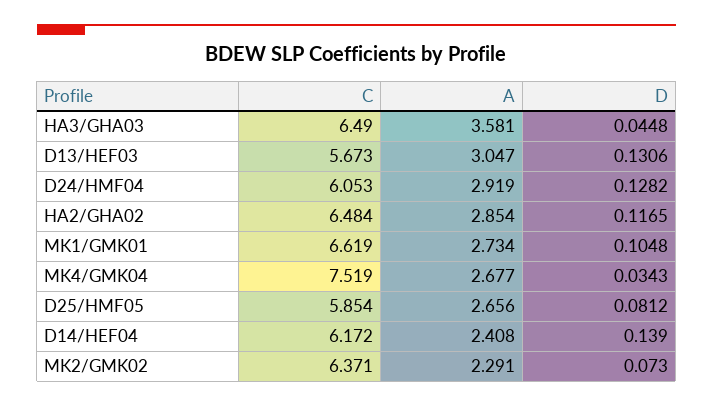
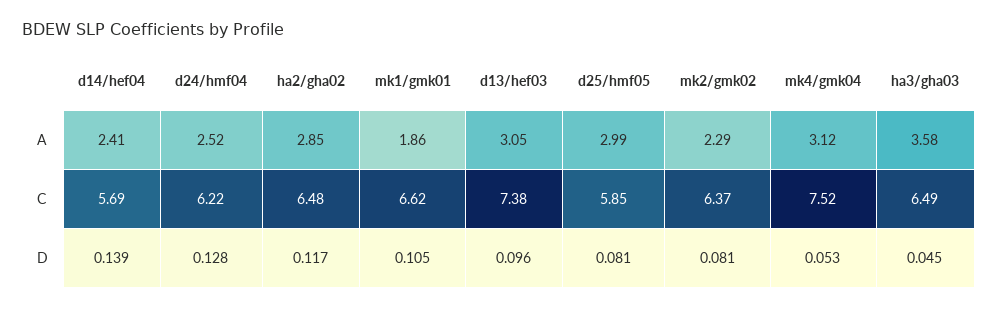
  {
    "C": {
      "HA3/GHA03": 6.49,
-     "D13/HEF03": 5.673,
+     "D13/HEF03": 7.38,
-     "D24/HMF04": 6.053,
+     "D24/HMF04": 6.22,
      "HA2/GHA02": 6.484,
      "MK1/GMK01": 6.619,
      "MK4/GMK04": 7.519,
      "D25/HMF05": 5.854,
-     "D14/HEF04": 6.172,
+     "D14/HEF04": 5.69,
      "MK2/GMK02": 6.371
    },
    "A": {
      "HA3/GHA03": 3.581,
      "D13/HEF03": 3.047,
-     "D24/HMF04": 2.919,
+     "D24/HMF04": 2.52,
      "HA2/GHA02": 2.854,
-     "MK1/GMK01": 2.734,
+     "MK1/GMK01": 1.86,
-     "MK4/GMK04": 2.677,
+     "MK4/GMK04": 3.12,
-     "D25/HMF05": 2.656,
+     "D25/HMF05": 2.99,
      "D14/HEF04": 2.408,
      "MK2/GMK02": 2.291
    },
    "D": {
      "HA3/GHA03": 0.0448,
-     "D13/HEF03": 0.1306,
+     "D13/HEF03": 0.096,
      "D24/HMF04": 0.1282,
      "HA2/GHA02": 0.1165,
      "MK1/GMK01": 0.1048,
-     "MK4/GMK04": 0.0343,
+     "MK4/GMK04": 0.053,
      "D25/HMF05": 0.0812,
      "D14/HEF04": 0.139,
-     "MK2/GMK02": 0.073
+     "MK2/GMK02": 0.081
    }
  }

